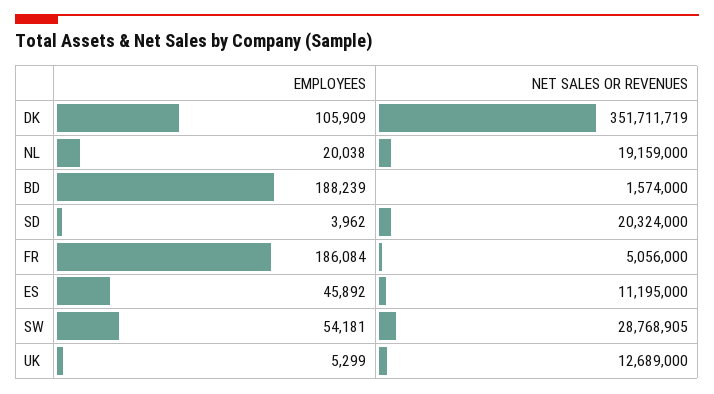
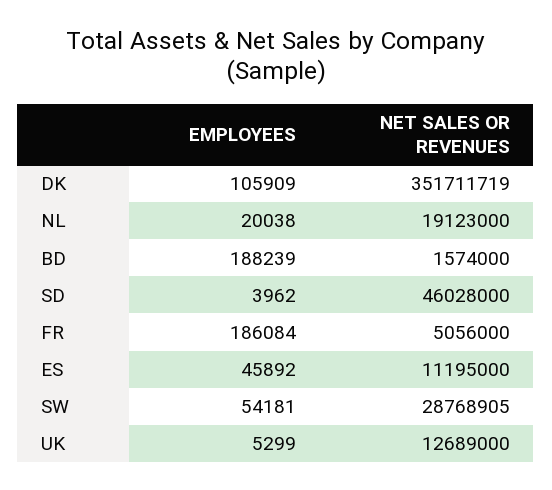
  {
    "EMPLOYEES": {
      "DK": 105909,
      "NL": 20038,
      "BD": 188239,
      "SD": 3962,
      "FR": 186084,
      "ES": 45892,
      "SW": 54181,
      "UK": 5299
    },
    "NET SALES OR REVENUES": {
      "DK": 351711719,
-     "NL": 19159000,
+     "NL": 19123000,
      "BD": 1574000,
-     "SD": 20324000,
+     "SD": 46028000,
      "FR": 5056000,
      "ES": 11195000,
      "SW": 28768905,
      "UK": 12689000
    }
  }

